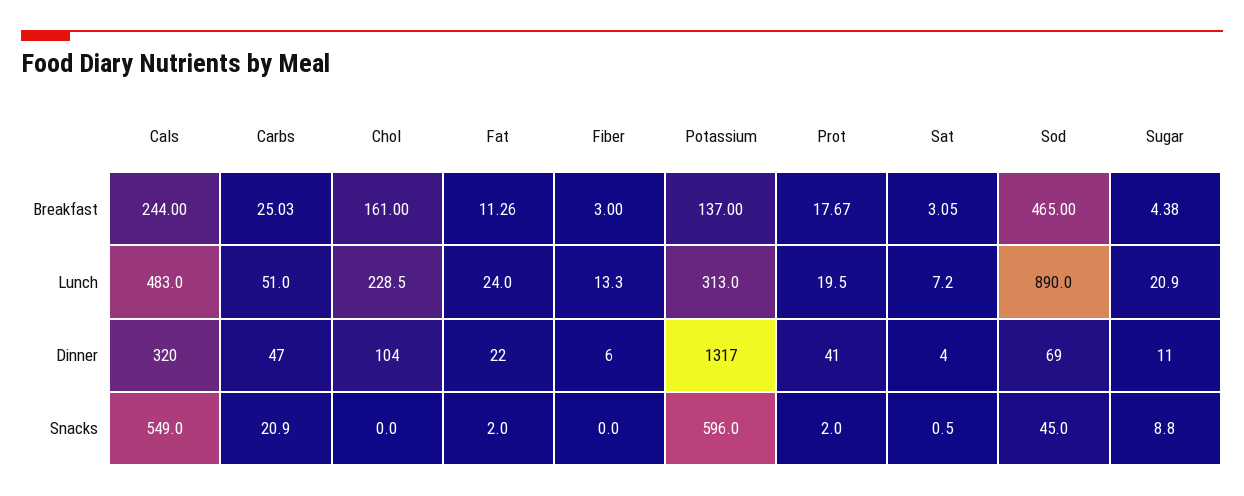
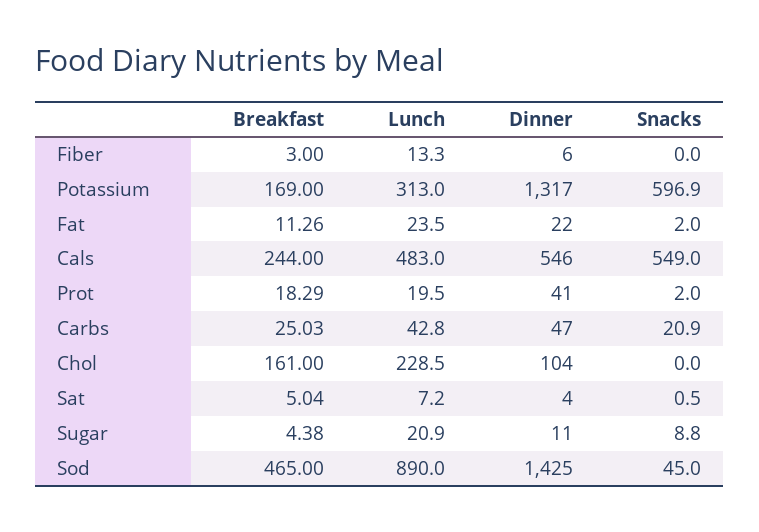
  {
    "Cals": {
      "Breakfast": 244,
      "Lunch": 483,
-     "Dinner": 320,
+     "Dinner": 546,
      "Snacks": 549
    },
    "Carbs": {
      "Breakfast": 25.03,
-     "Lunch": 51,
+     "Lunch": 42.8,
      "Dinner": 47,
      "Snacks": 20.9
    },
    "Chol": {
      "Breakfast": 161,
      "Lunch": 228.5,
      "Dinner": 104,
      "Snacks": 0
    },
    "Fat": {
      "Breakfast": 11.26,
-     "Lunch": 24,
+     "Lunch": 23.5,
      "Dinner": 22,
      "Snacks": 2
    },
    "Fiber": {
      "Breakfast": 3,
      "Lunch": 13.3,
      "Dinner": 6,
      "Snacks": 0
    },
    "Potassium": {
-     "Breakfast": 137,
+     "Breakfast": 169,
      "Lunch": 313,
      "Dinner": 1317,
-     "Snacks": 596
+     "Snacks": 596.9
    },
    "Prot": {
-     "Breakfast": 17.67,
+     "Breakfast": 18.29,
      "Lunch": 19.5,
      "Dinner": 41,
      "Snacks": 2
    },
    "Sat": {
-     "Breakfast": 3.05,
+     "Breakfast": 5.04,
      "Lunch": 7.2,
      "Dinner": 4,
      "Snacks": 0.5
    },
    "Sod": {
      "Breakfast": 465,
      "Lunch": 890,
-     "Dinner": 69,
+     "Dinner": 1425,
      "Snacks": 45
    },
    "Sugar": {
      "Breakfast": 4.38,
      "Lunch": 20.9,
      "Dinner": 11,
      "Snacks": 8.8
    }
  }

